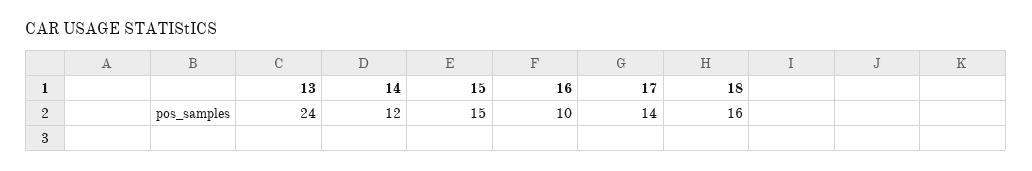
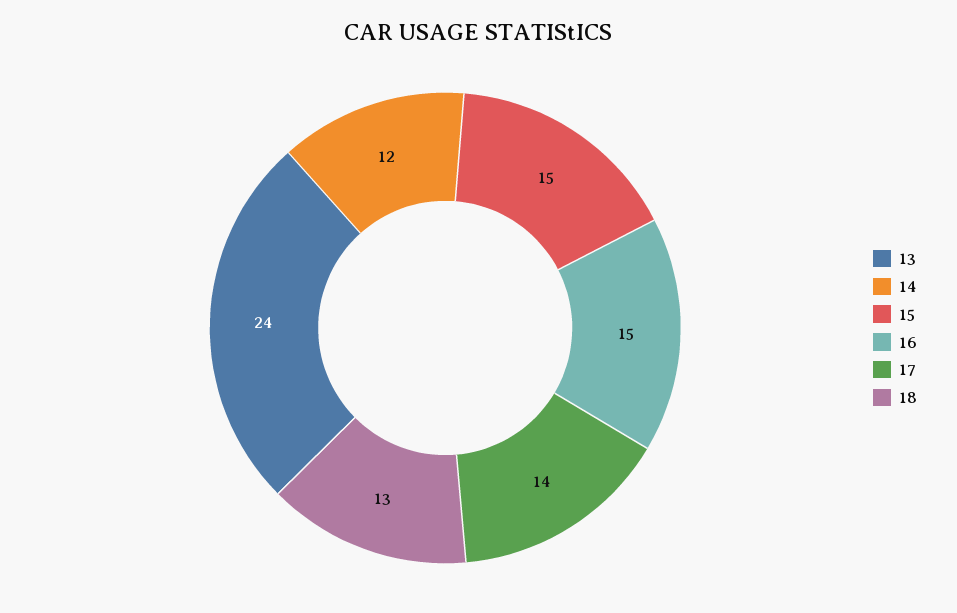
  {
    "13": 24,
    "14": 12,
    "15": 15,
-   "16": 10,
+   "16": 15,
    "17": 14,
-   "18": 16
+   "18": 13
  }

